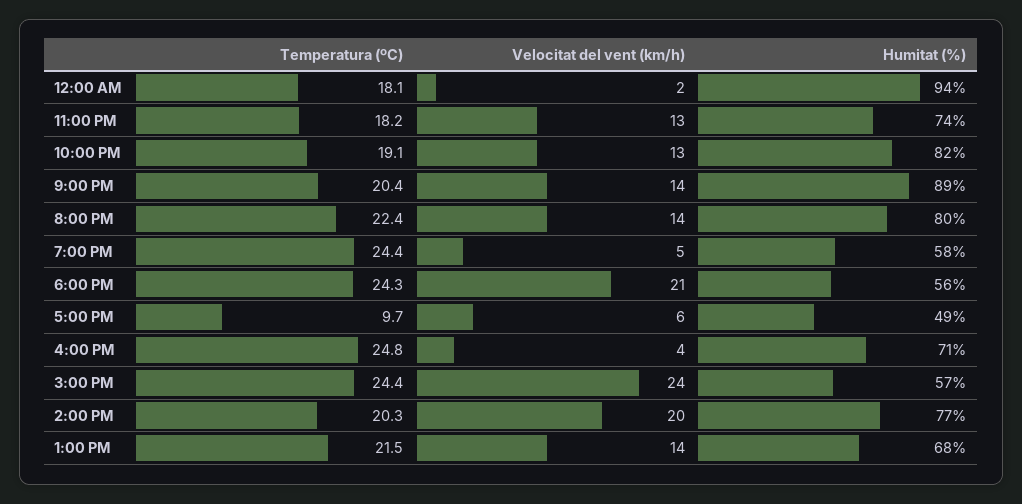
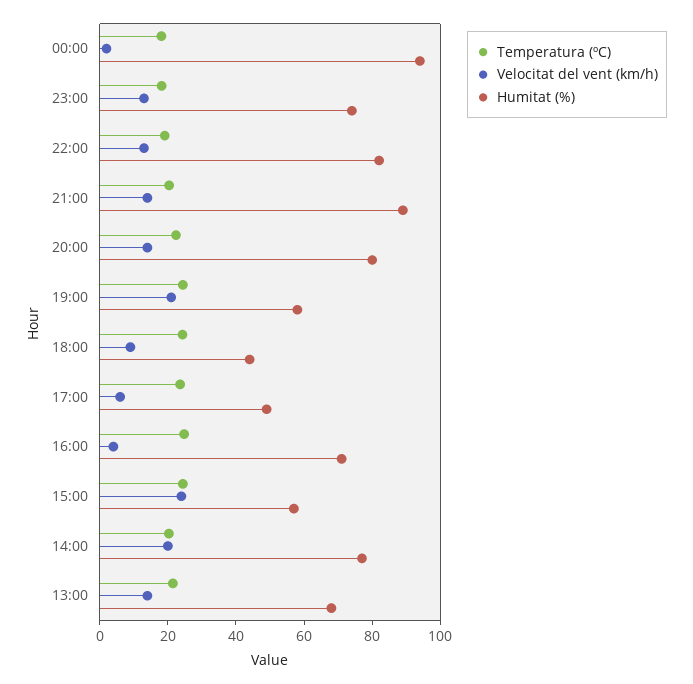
  {
    "Temperatura (ºC)": {
      "12:00 AM": 18.1,
      "11:00 PM": 18.2,
      "10:00 PM": 19.1,
      "9:00 PM": 20.4,
      "8:00 PM": 22.4,
      "7:00 PM": 24.4,
      "6:00 PM": 24.3,
-     "5:00 PM": 9.7,
+     "5:00 PM": 25,
      "4:00 PM": 24.8,
      "3:00 PM": 24.4,
      "2:00 PM": 20.3,
      "1:00 PM": 21.5
    },
    "Velocitat del vent (km/h)": {
      "12:00 AM": 2,
      "11:00 PM": 13,
      "10:00 PM": 13,
      "9:00 PM": 14,
      "8:00 PM": 14,
-     "7:00 PM": 5,
+     "7:00 PM": 20,
-     "6:00 PM": 21,
+     "6:00 PM": 10,
      "5:00 PM": 6,
      "4:00 PM": 4,
      "3:00 PM": 24,
      "2:00 PM": 20,
      "1:00 PM": 14
    },
    "Humitat (%)": {
      "12:00 AM": 94,
      "11:00 PM": 74,
      "10:00 PM": 82,
      "9:00 PM": 89,
      "8:00 PM": 80,
      "7:00 PM": 58,
-     "6:00 PM": 56,
+     "6:00 PM": 45,
      "5:00 PM": 49,
      "4:00 PM": 71,
      "3:00 PM": 57,
      "2:00 PM": 77,
      "1:00 PM": 68
    }
  }

